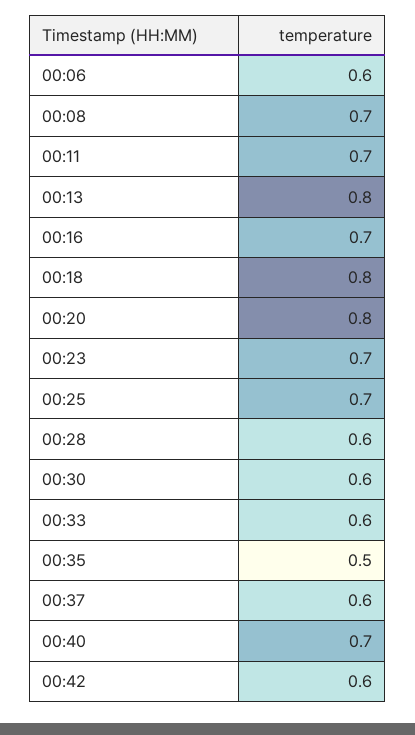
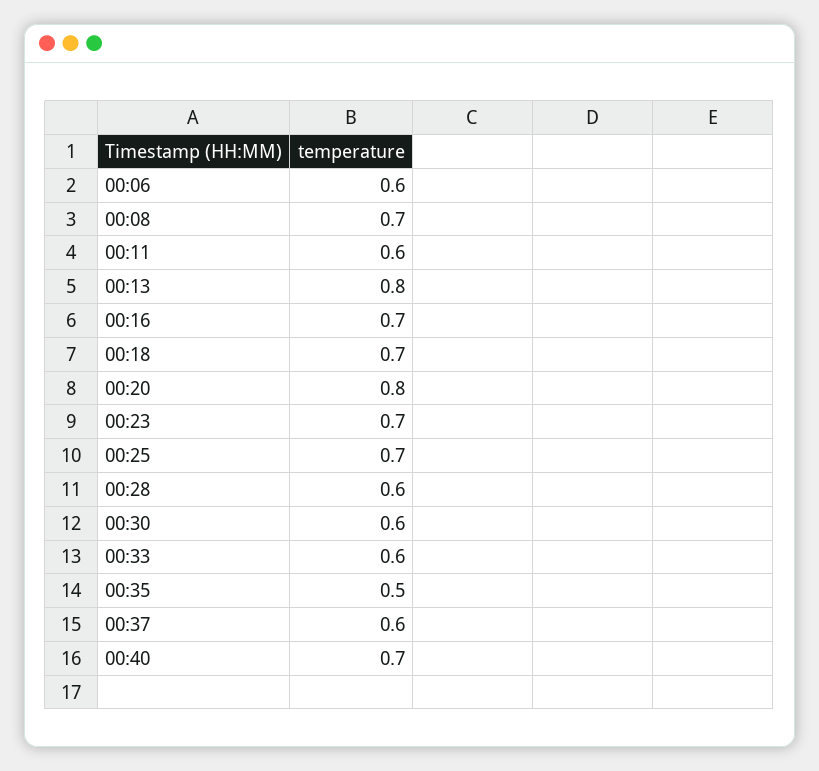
  {
    "00:06": 0.6,
    "00:08": 0.7,
-   "00:11": 0.7,
+   "00:11": 0.6,
    "00:13": 0.8,
    "00:16": 0.7,
-   "00:18": 0.8,
+   "00:18": 0.7,
    "00:20": 0.8,
    "00:23": 0.7,
    "00:25": 0.7,
    "00:28": 0.6,
    "00:30": 0.6,
    "00:33": 0.6,
    "00:35": 0.5,
    "00:37": 0.6,
-   "00:40": 0.7,
+   "00:40": 0.7
-   "00:42": 0.6
  }

